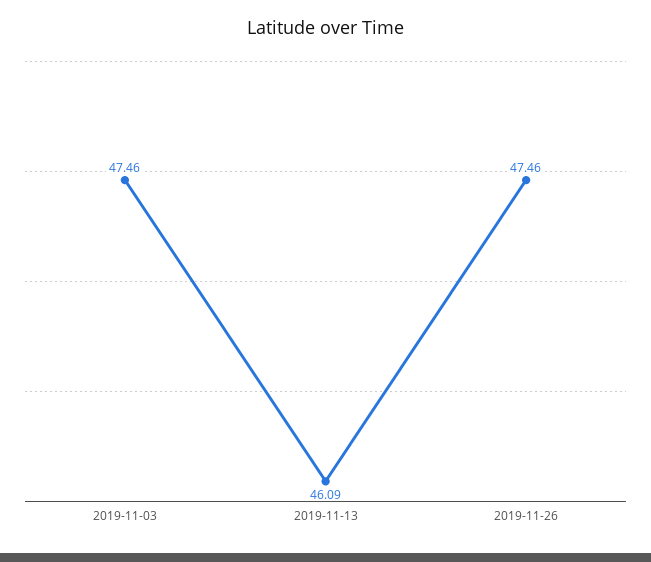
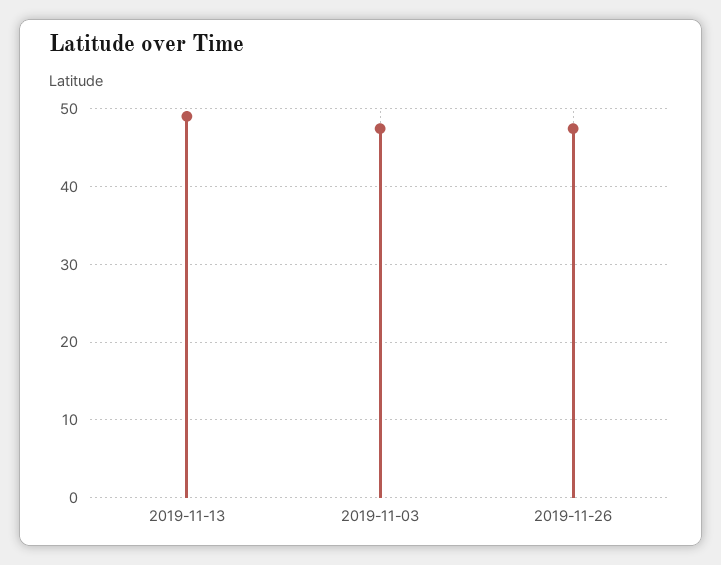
  {
    "2019-11-03": 47.46,
-   "2019-11-13": 46.09,
+   "2019-11-13": 49,
    "2019-11-26": 47.46
  }

